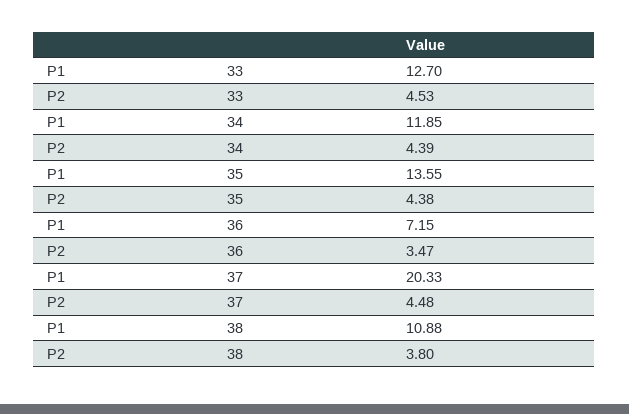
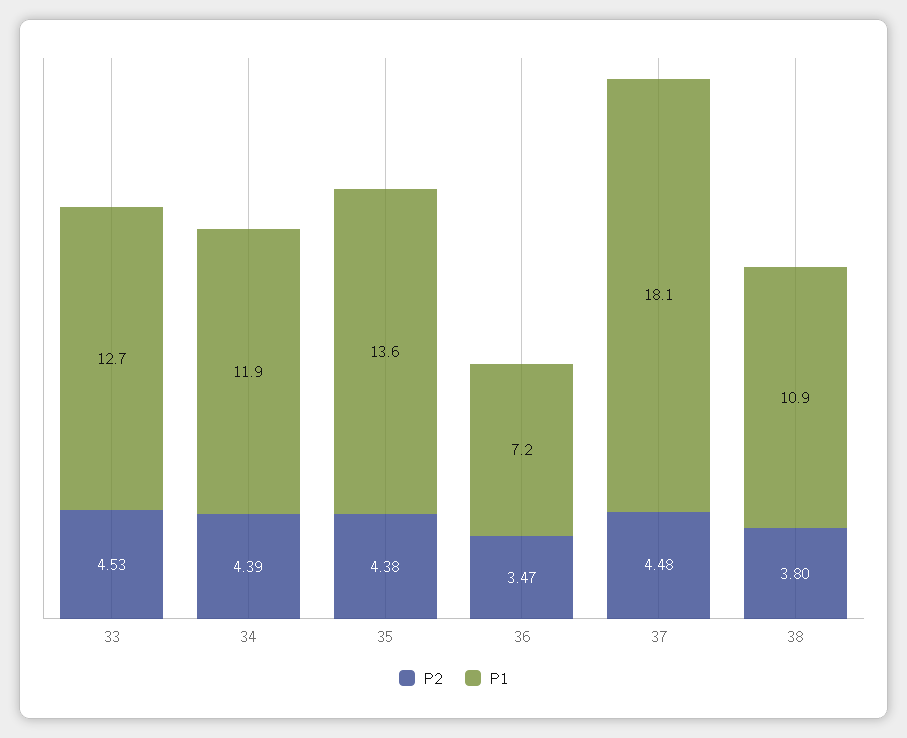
  {
    "P1": {
      "33": 12.7,
      "34": 11.85,
      "35": 13.55,
      "36": 7.15,
-     "37": 20.33,
+     "37": 18.1,
      "38": 10.88
    },
    "P2": {
      "33": 4.53,
      "34": 4.39,
      "35": 4.38,
      "36": 3.47,
      "37": 4.48,
      "38": 3.8
    }
  }

